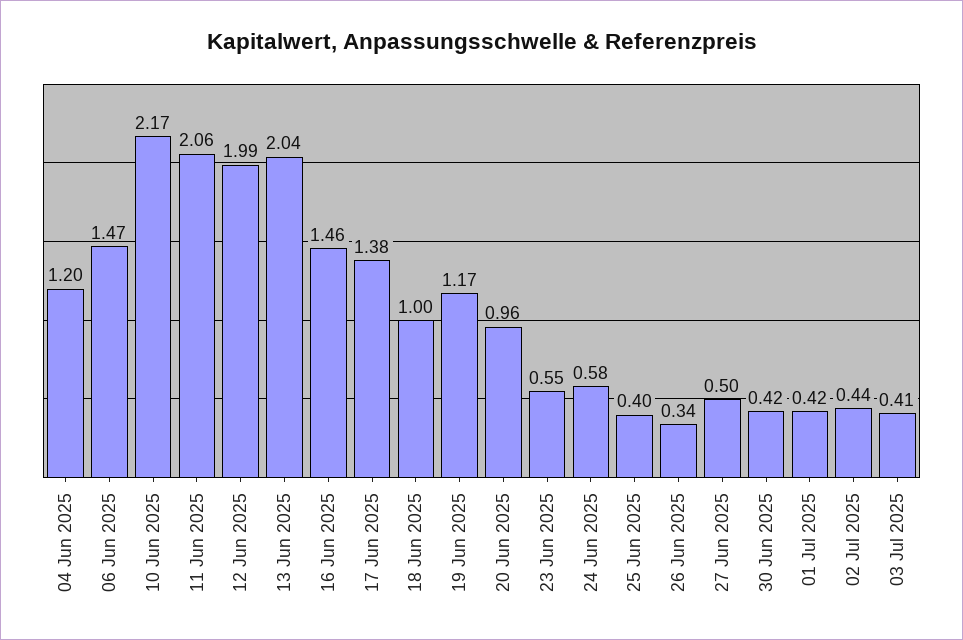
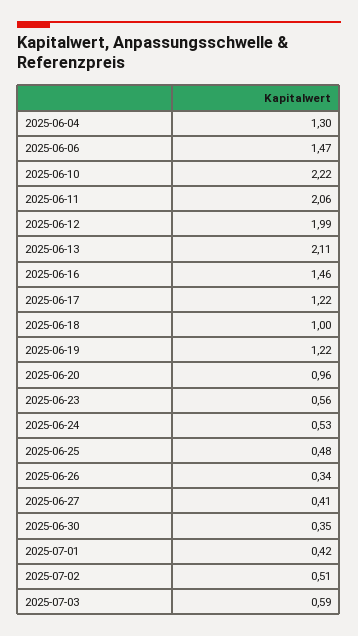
  {
-   "04 Jun 2025": 1.2,
+   "04 Jun 2025": 1.3,
    "06 Jun 2025": 1.47,
-   "10 Jun 2025": 2.17,
+   "10 Jun 2025": 2.22,
    "11 Jun 2025": 2.06,
    "12 Jun 2025": 1.99,
-   "13 Jun 2025": 2.04,
+   "13 Jun 2025": 2.11,
    "16 Jun 2025": 1.46,
-   "17 Jun 2025": 1.38,
+   "17 Jun 2025": 1.22,
    "18 Jun 2025": 1,
-   "19 Jun 2025": 1.17,
+   "19 Jun 2025": 1.22,
    "20 Jun 2025": 0.96,
-   "23 Jun 2025": 0.55,
+   "23 Jun 2025": 0.56,
-   "24 Jun 2025": 0.58,
+   "24 Jun 2025": 0.53,
-   "25 Jun 2025": 0.4,
+   "25 Jun 2025": 0.48,
    "26 Jun 2025": 0.34,
-   "27 Jun 2025": 0.5,
+   "27 Jun 2025": 0.41,
-   "30 Jun 2025": 0.42,
+   "30 Jun 2025": 0.35,
    "01 Jul 2025": 0.42,
-   "02 Jul 2025": 0.44,
+   "02 Jul 2025": 0.51,
-   "03 Jul 2025": 0.41
+   "03 Jul 2025": 0.59
  }

